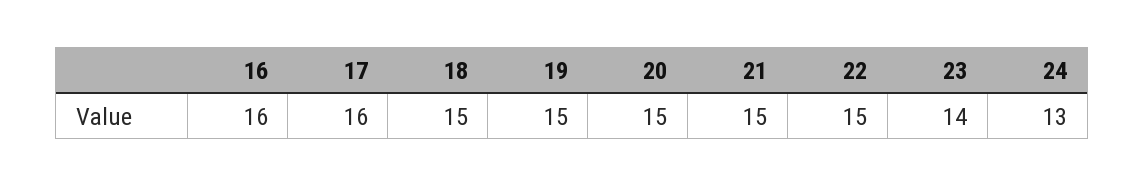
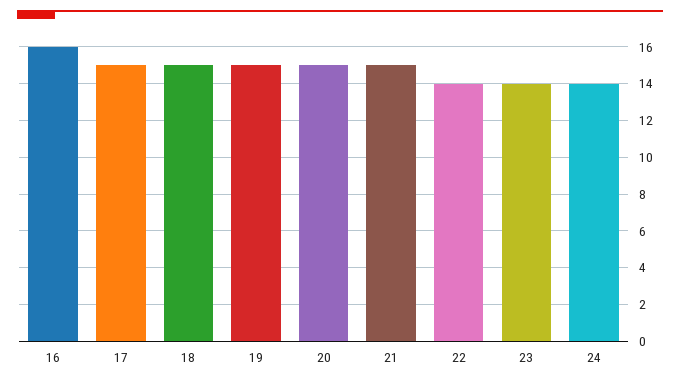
  {
    "16": 16,
-   "17": 16,
+   "17": 15,
    "18": 15,
    "19": 15,
    "20": 15,
    "21": 15,
-   "22": 15,
+   "22": 14,
    "23": 14,
-   "24": 13
+   "24": 14
  }

